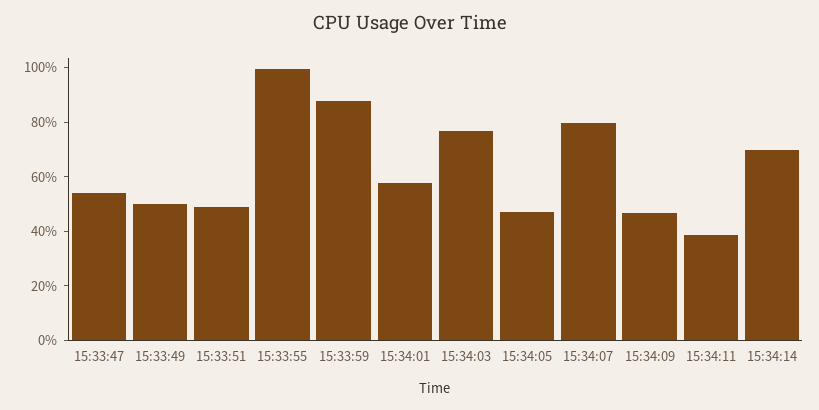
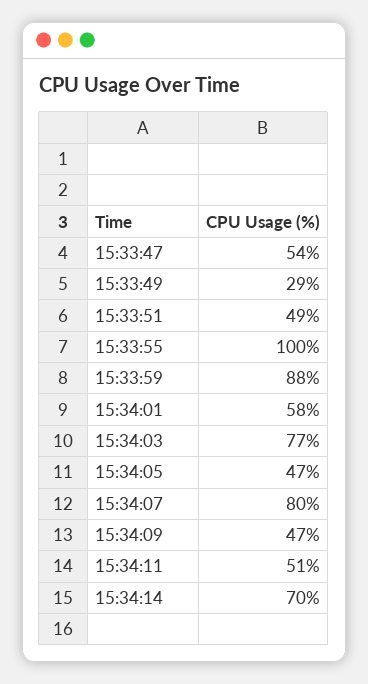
  {
    "15:33:47": 54,
-   "15:33:49": 50,
+   "15:33:49": 29,
    "15:33:51": 49,
    "15:33:55": 100,
    "15:33:59": 88,
    "15:34:01": 58,
    "15:34:03": 77,
    "15:34:05": 47,
    "15:34:07": 80,
    "15:34:09": 47,
-   "15:34:11": 40,
+   "15:34:11": 51,
    "15:34:14": 70
  }

